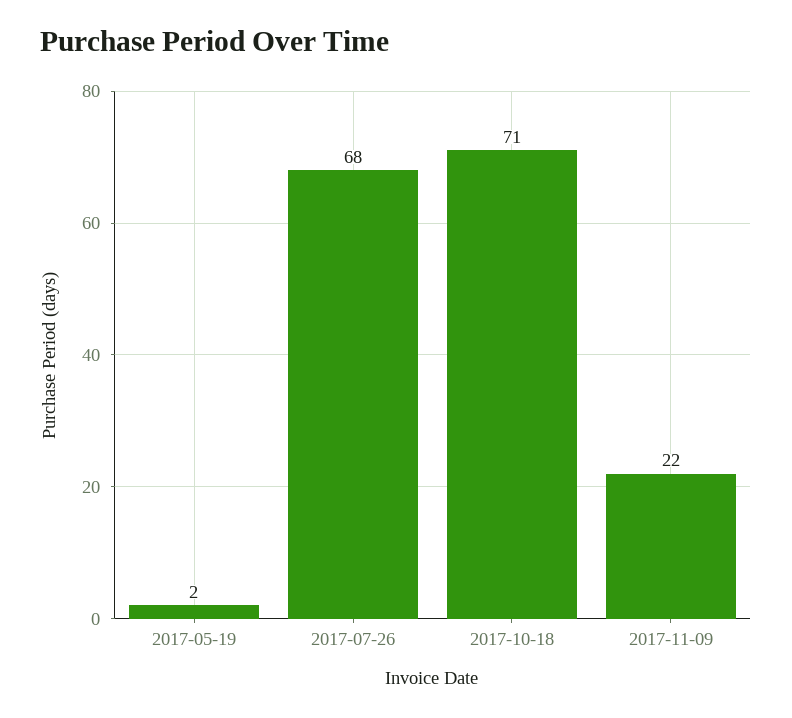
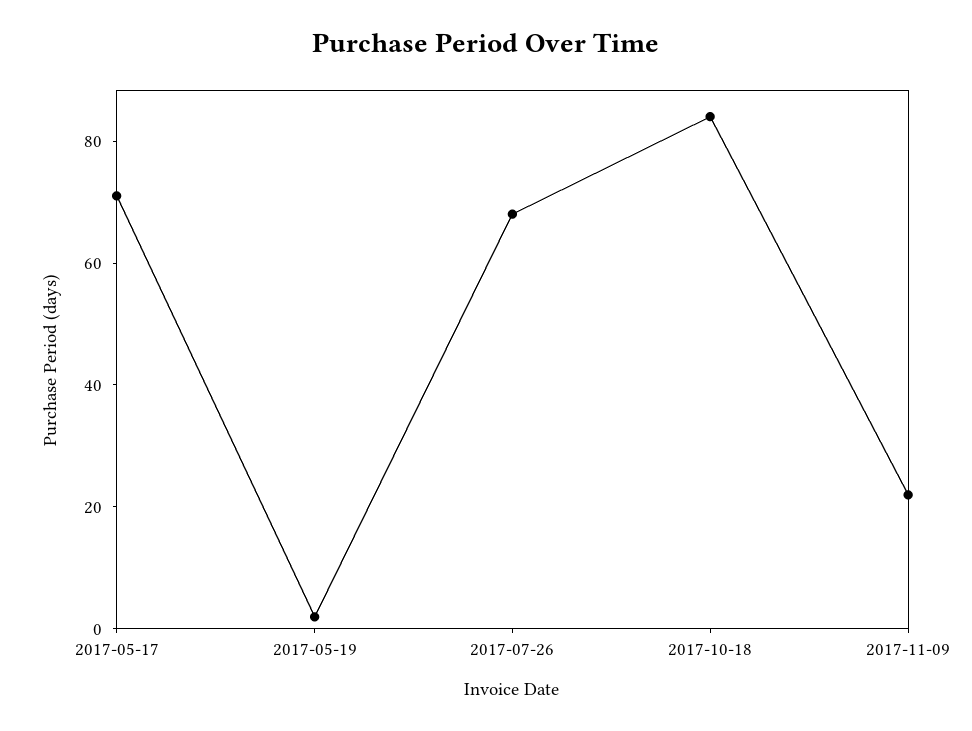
  {
    "2017-05-19": 2,
    "2017-07-26": 68,
-   "2017-10-18": 71,
+   "2017-10-18": 85,
-   "2017-11-09": 22
+   "2017-11-09": 22,
+   "2017-05-17": 70
  }

